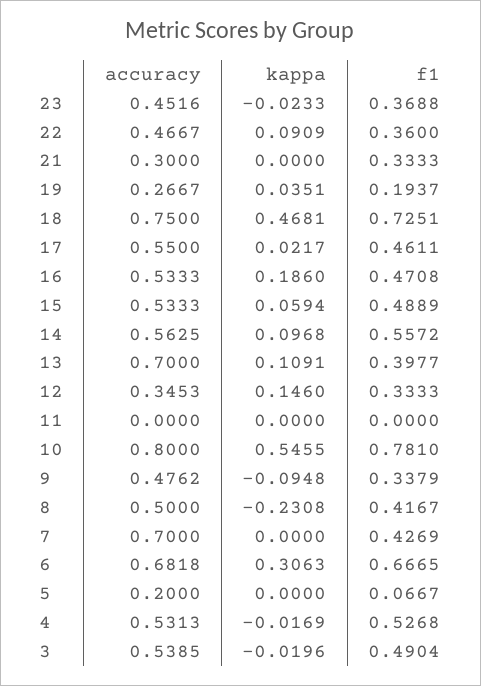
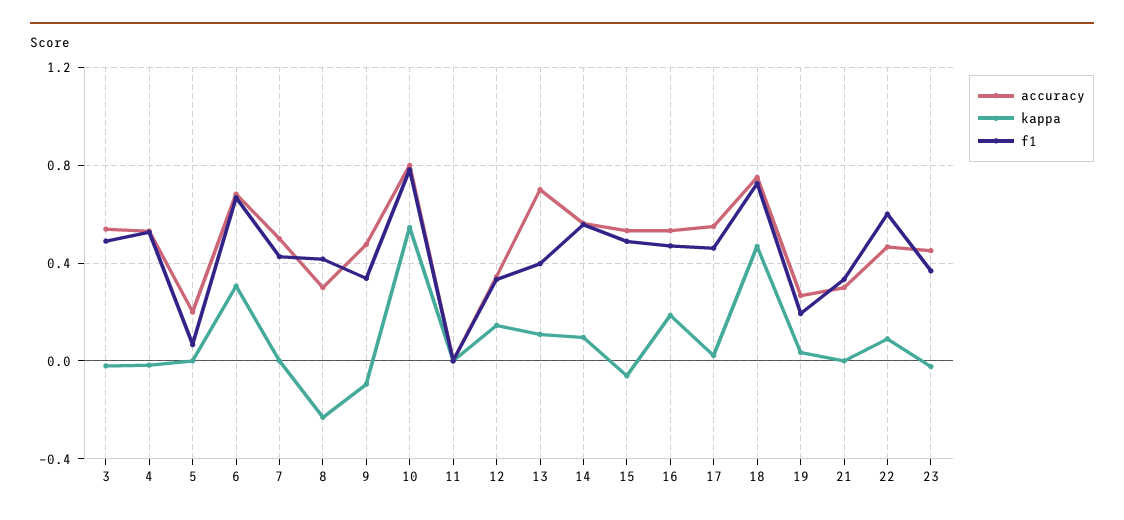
  {
    "accuracy": {
      "23": 0.4516,
      "22": 0.4667,
      "21": 0.3,
      "19": 0.2667,
      "18": 0.75,
      "17": 0.55,
      "16": 0.5333,
      "15": 0.5333,
      "14": 0.5625,
      "13": 0.7,
      "12": 0.3453,
      "11": 0,
      "10": 0.8,
      "9": 0.4762,
-     "8": 0.5,
+     "8": 0.3,
-     "7": 0.7,
+     "7": 0.5,
      "6": 0.6818,
      "5": 0.2,
      "4": 0.5313,
      "3": 0.5385
    },
    "kappa": {
      "23": -0.0233,
      "22": 0.0909,
      "21": 0,
      "19": 0.0351,
      "18": 0.4681,
      "17": 0.0217,
      "16": 0.186,
-     "15": 0.0594,
+     "15": -0.05,
      "14": 0.0968,
      "13": 0.1091,
      "12": 0.146,
      "11": 0,
      "10": 0.5455,
      "9": -0.0948,
      "8": -0.2308,
      "7": 0,
      "6": 0.3063,
      "5": 0,
      "4": -0.0169,
      "3": -0.0196
    },
    "f1": {
      "23": 0.3688,
-     "22": 0.36,
+     "22": 0.6,
      "21": 0.3333,
      "19": 0.1937,
      "18": 0.7251,
      "17": 0.4611,
      "16": 0.4708,
      "15": 0.4889,
      "14": 0.5572,
      "13": 0.3977,
      "12": 0.3333,
      "11": 0,
      "10": 0.781,
      "9": 0.3379,
      "8": 0.4167,
      "7": 0.4269,
      "6": 0.6665,
      "5": 0.0667,
      "4": 0.5268,
      "3": 0.4904
    }
  }

